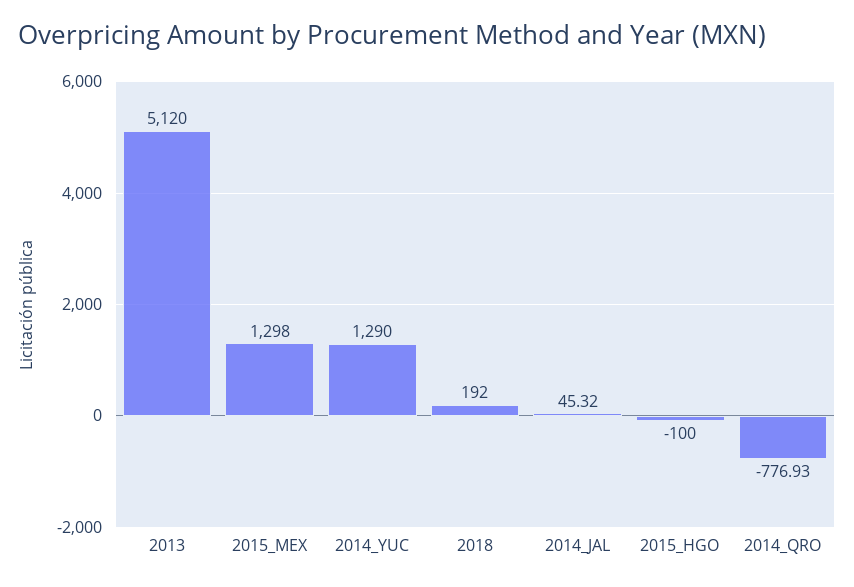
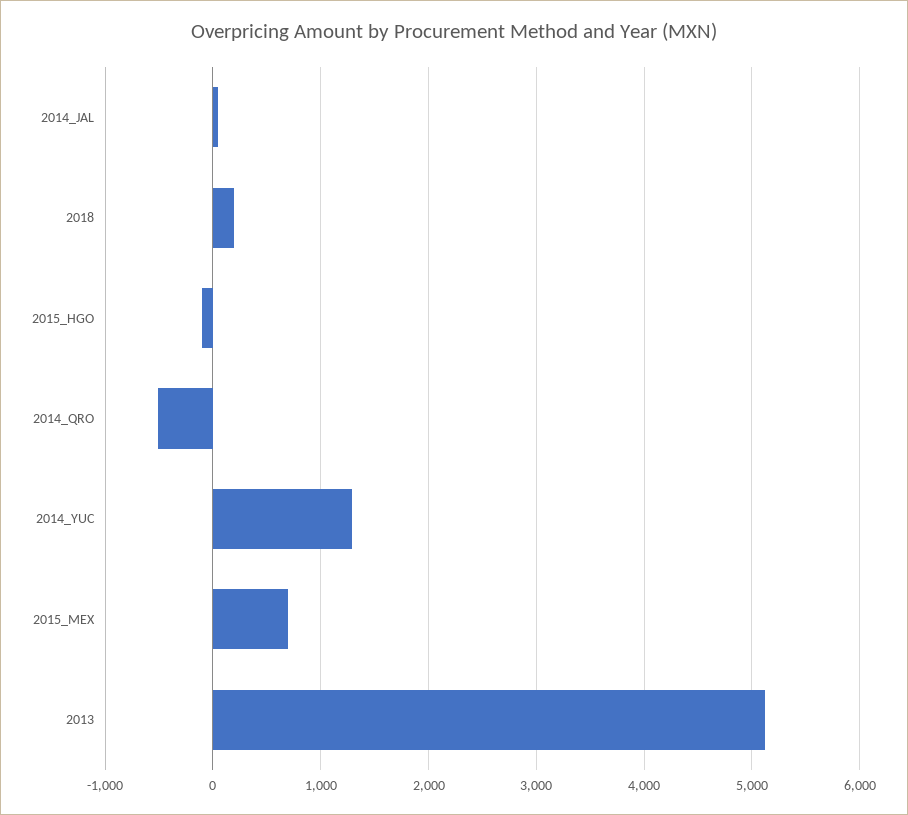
  {
    "2013": 5120,
-   "2015_MEX": 1298,
+   "2015_MEX": 700,
    "2014_YUC": 1290,
    "2018": 192,
    "2014_JAL": 45.32,
    "2015_HGO": -100,
-   "2014_QRO": -776.93
+   "2014_QRO": -500
  }

